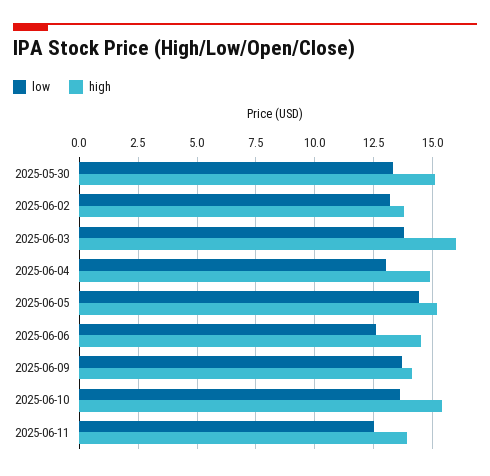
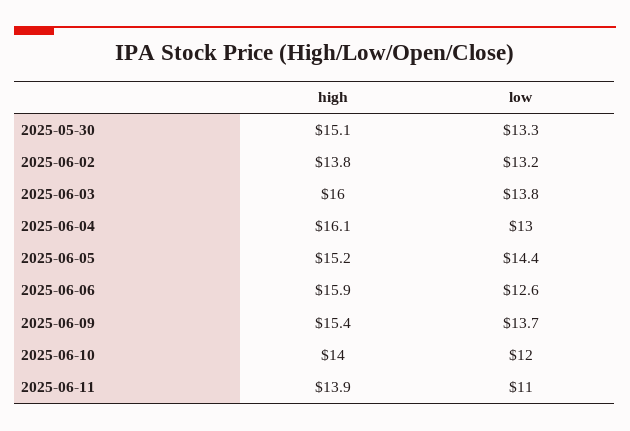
  {
    "low": {
      "2025-05-30": 13.3,
      "2025-06-02": 13.2,
      "2025-06-03": 13.8,
      "2025-06-04": 13,
      "2025-06-05": 14.4,
      "2025-06-06": 12.6,
      "2025-06-09": 13.7,
-     "2025-06-10": 13.5,
+     "2025-06-10": 12,
-     "2025-06-11": 12.5
+     "2025-06-11": 11
    },
    "high": {
      "2025-05-30": 15.1,
      "2025-06-02": 13.8,
      "2025-06-03": 16,
-     "2025-06-04": 15,
+     "2025-06-04": 16.1,
      "2025-06-05": 15.2,
-     "2025-06-06": 14.5,
+     "2025-06-06": 15.9,
-     "2025-06-09": 14,
+     "2025-06-09": 15.4,
-     "2025-06-10": 15.5,
+     "2025-06-10": 14,
      "2025-06-11": 13.9
    }
  }

